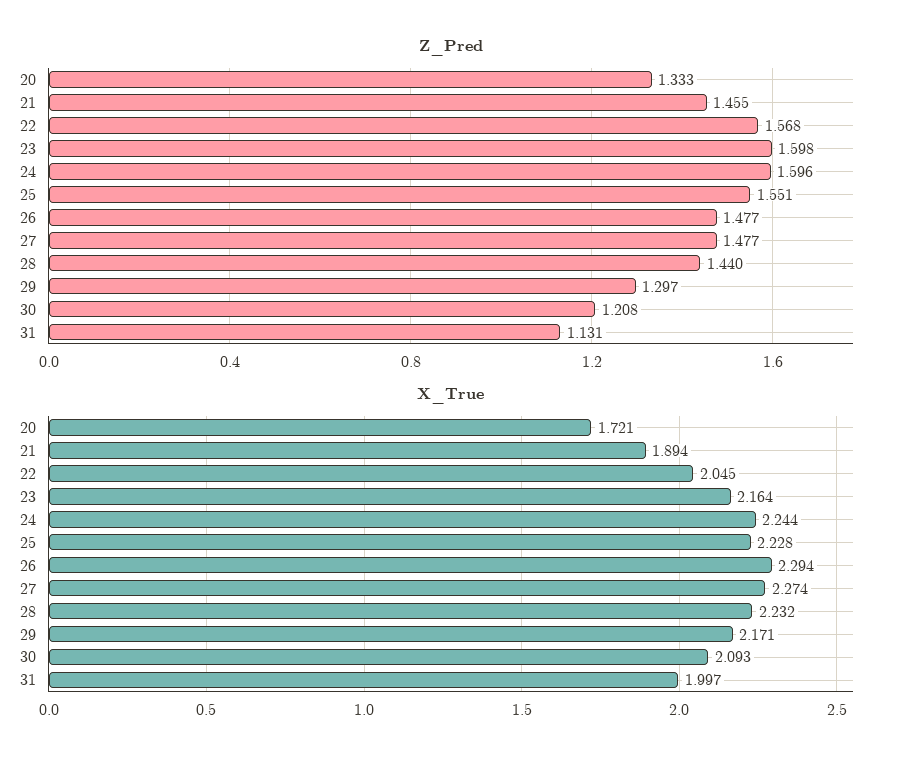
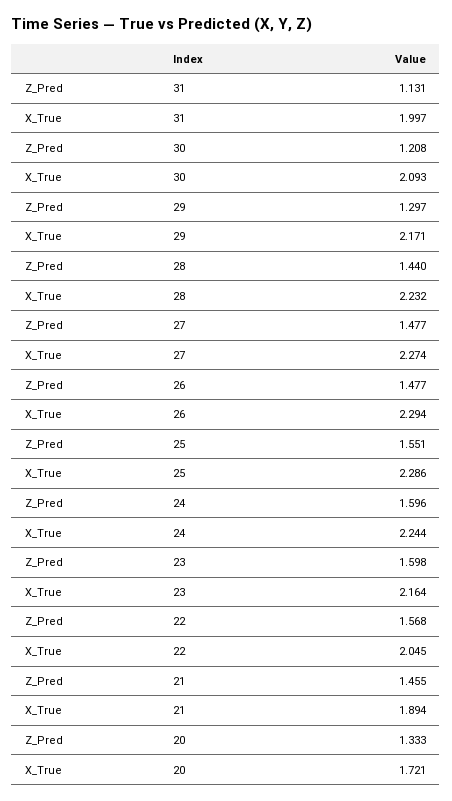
  {
    "Z_Pred": {
      "20": 1.333,
      "21": 1.455,
      "22": 1.568,
      "23": 1.598,
      "24": 1.596,
      "25": 1.551,
      "26": 1.477,
      "27": 1.477,
      "28": 1.44,
      "29": 1.297,
      "30": 1.208,
      "31": 1.131
    },
    "X_True": {
      "20": 1.721,
      "21": 1.894,
      "22": 2.045,
      "23": 2.164,
      "24": 2.244,
-     "25": 2.228,
+     "25": 2.286,
      "26": 2.294,
      "27": 2.274,
      "28": 2.232,
      "29": 2.171,
      "30": 2.093,
      "31": 1.997
    }
  }

